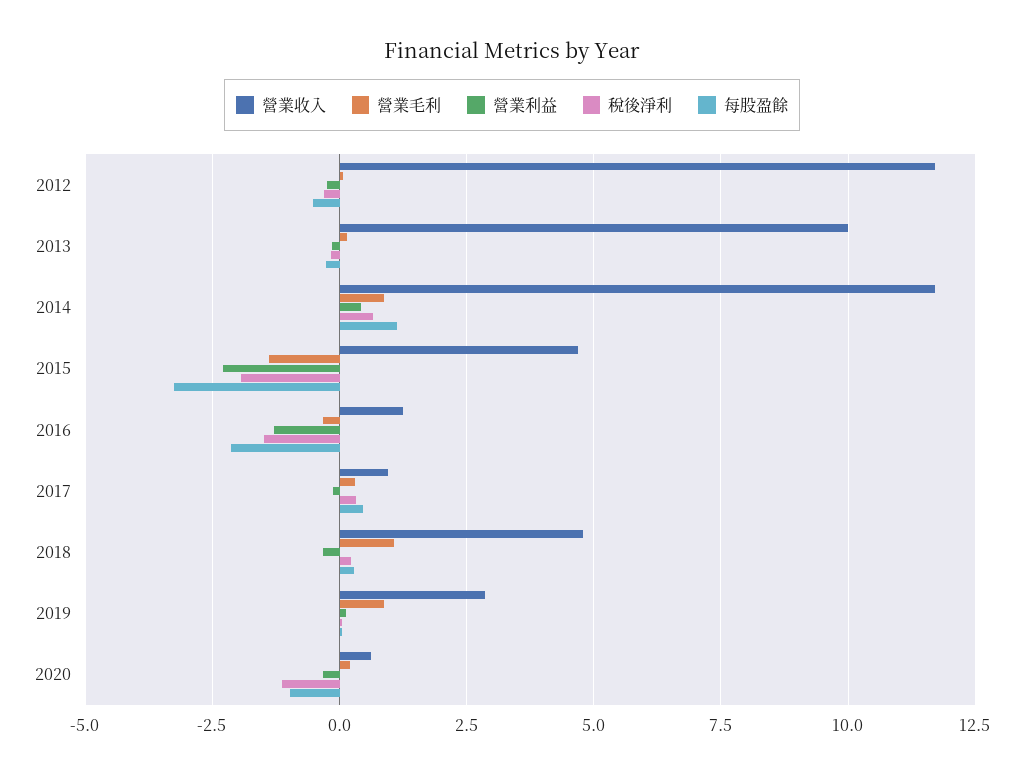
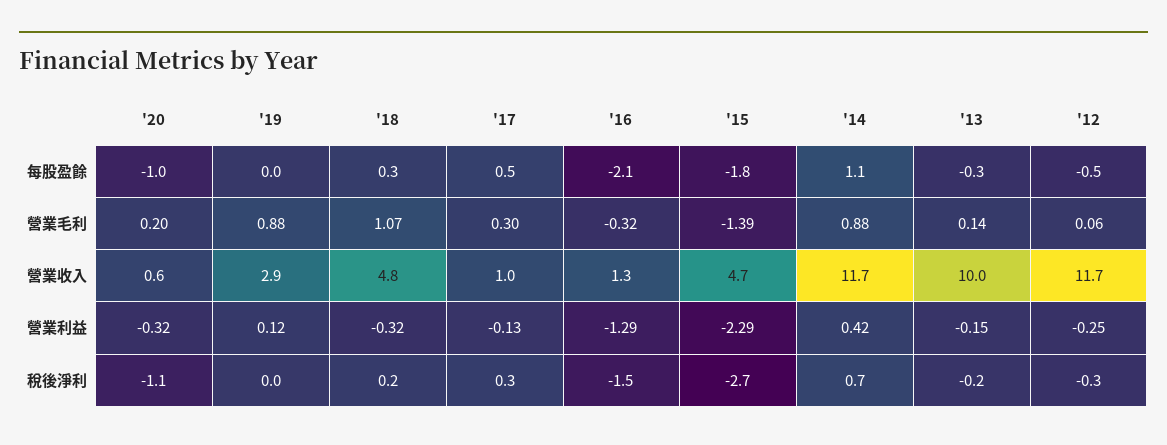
  {
    "營業收入": {
      "2012": 11.7,
      "2013": 10,
      "2014": 11.7,
      "2015": 4.7,
      "2016": 1.3,
      "2017": 1,
      "2018": 4.8,
      "2019": 2.9,
      "2020": 0.6
    },
    "營業毛利": {
      "2012": 0.06,
      "2013": 0.14,
      "2014": 0.88,
      "2015": -1.39,
      "2016": -0.32,
      "2017": 0.3,
      "2018": 1.07,
      "2019": 0.88,
      "2020": 0.2
    },
    "營業利益": {
      "2012": -0.25,
      "2013": -0.15,
      "2014": 0.42,
      "2015": -2.29,
      "2016": -1.29,
      "2017": -0.13,
      "2018": -0.32,
      "2019": 0.12,
      "2020": -0.32
    },
    "稅後淨利": {
      "2012": -0.3,
      "2013": -0.2,
      "2014": 0.7,
-     "2015": -2,
+     "2015": -2.7,
      "2016": -1.5,
      "2017": 0.3,
      "2018": 0.2,
      "2019": 0,
      "2020": -1.1
    },
    "每股盈餘": {
      "2012": -0.5,
      "2013": -0.3,
      "2014": 1.1,
-     "2015": -3.25,
+     "2015": -1.8,
      "2016": -2.1,
      "2017": 0.5,
      "2018": 0.3,
      "2019": 0,
      "2020": -1
    }
  }

